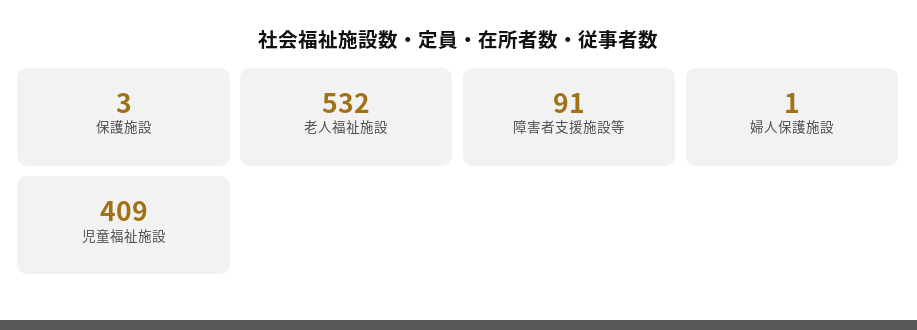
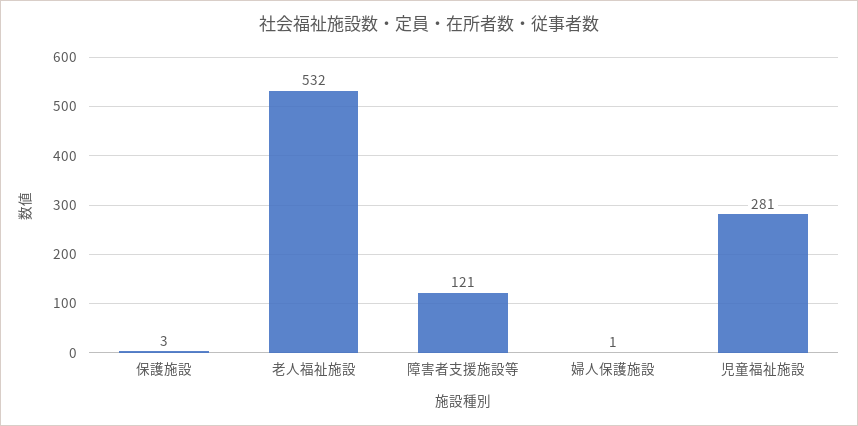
  {
    "保護施設": 3,
    "老人福祉施設": 532,
-   "障害者支援施設等": 91,
+   "障害者支援施設等": 121,
    "婦人保護施設": 1,
-   "児童福祉施設": 409
+   "児童福祉施設": 281
  }

